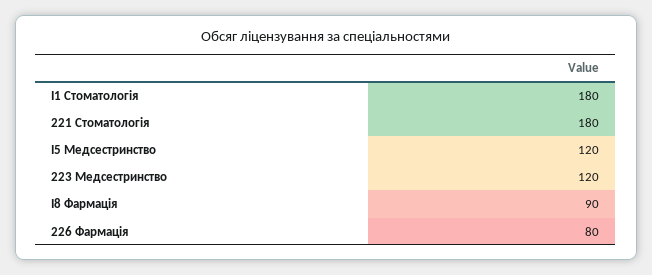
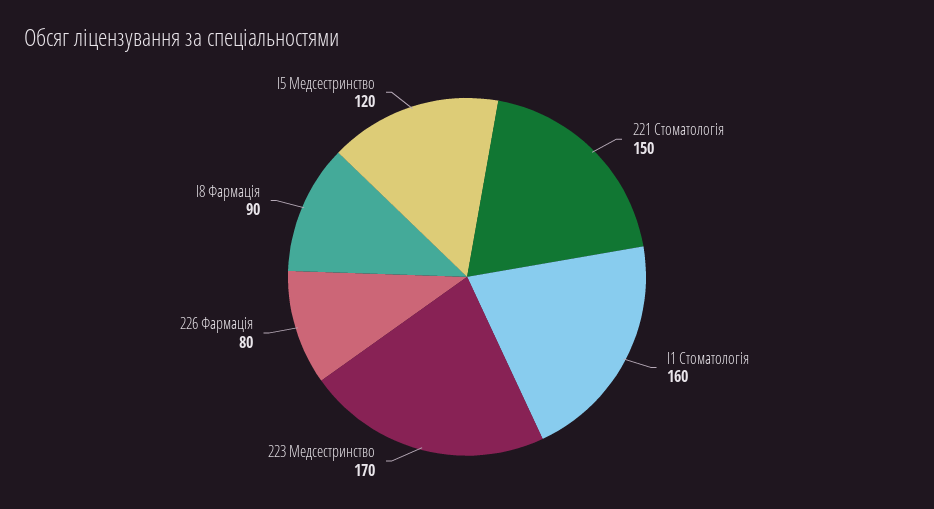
  {
-   "I1 Стоматологія": 180,
+   "I1 Стоматологія": 160,
-   "221 Стоматологія": 180,
+   "221 Стоматологія": 150,
    "I5 Медсестринство": 120,
-   "223 Медсестринство": 120,
+   "223 Медсестринство": 170,
    "I8 Фармація": 90,
    "226 Фармація": 80
  }

